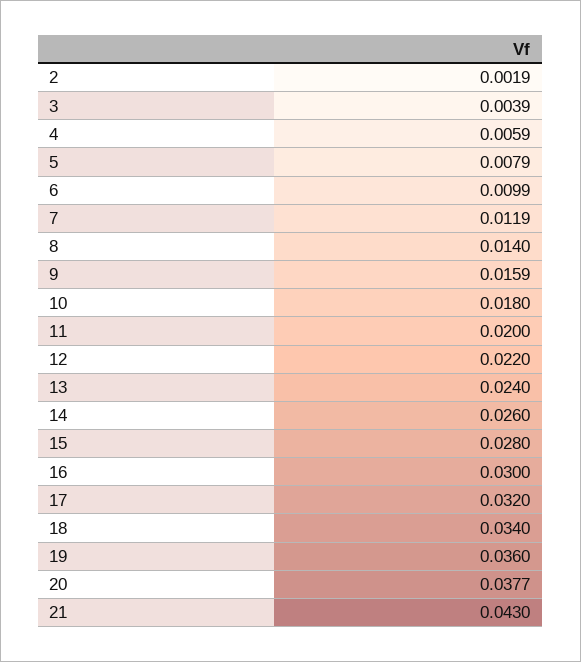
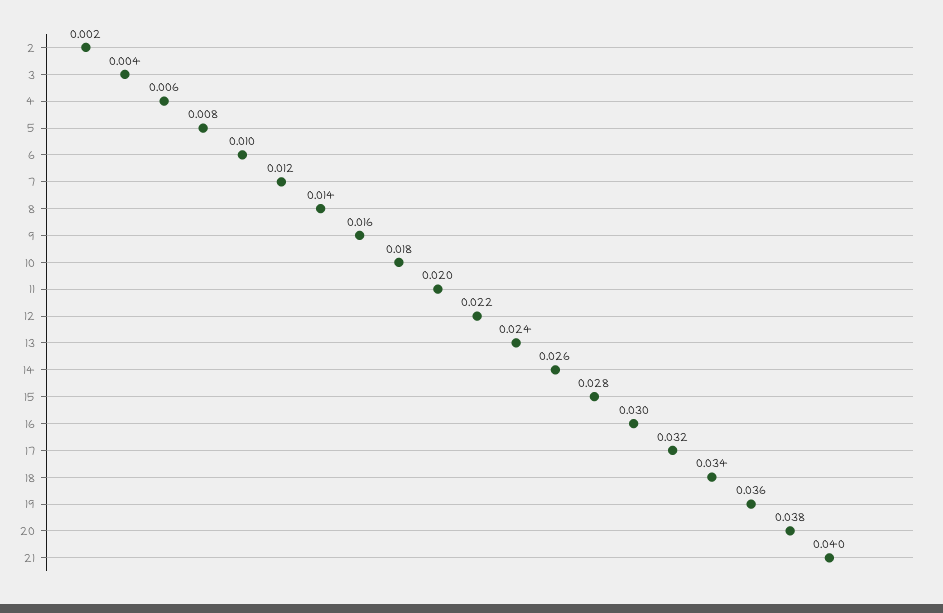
  {
    "2": 0.0019,
    "3": 0.0039,
    "4": 0.0059,
    "5": 0.0079,
    "6": 0.0099,
    "7": 0.0119,
    "8": 0.014,
    "9": 0.0159,
    "10": 0.018,
    "11": 0.02,
    "12": 0.022,
    "13": 0.024,
    "14": 0.026,
    "15": 0.028,
    "16": 0.03,
    "17": 0.032,
    "18": 0.034,
    "19": 0.036,
    "20": 0.0377,
-   "21": 0.043
+   "21": 0.04
  }

